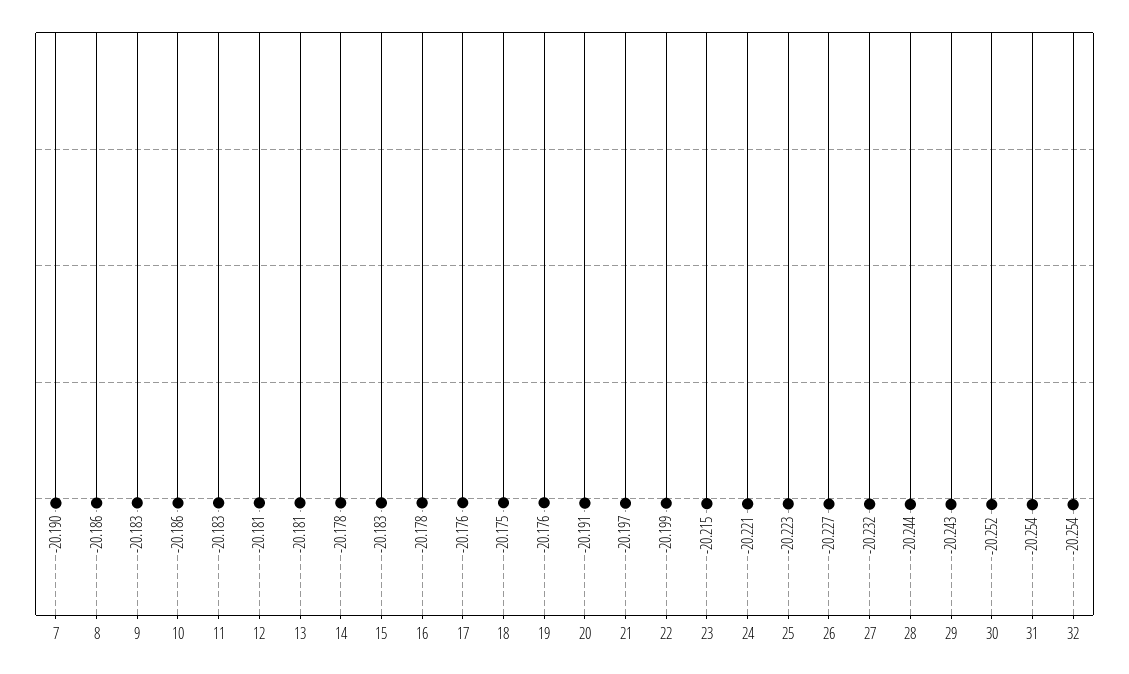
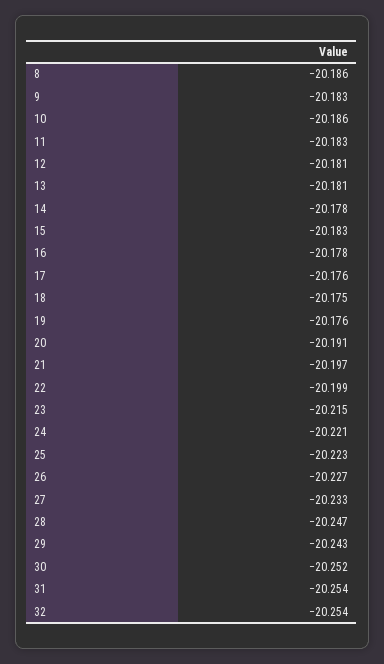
  {
-   "7": -20.19,
    "8": -20.186,
    "9": -20.183,
    "10": -20.186,
    "11": -20.183,
    "12": -20.181,
    "13": -20.181,
    "14": -20.178,
    "15": -20.183,
    "16": -20.178,
    "17": -20.176,
    "18": -20.175,
    "19": -20.176,
    "20": -20.191,
    "21": -20.197,
    "22": -20.199,
    "23": -20.215,
    "24": -20.221,
    "25": -20.223,
    "26": -20.227,
-   "27": -20.232,
+   "27": -20.233,
-   "28": -20.244,
+   "28": -20.247,
    "29": -20.243,
    "30": -20.252,
    "31": -20.254,
    "32": -20.254
  }

